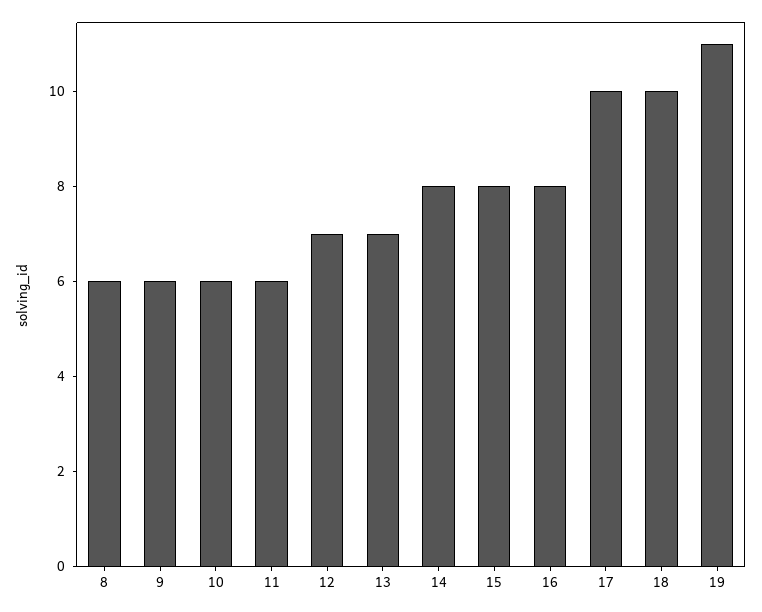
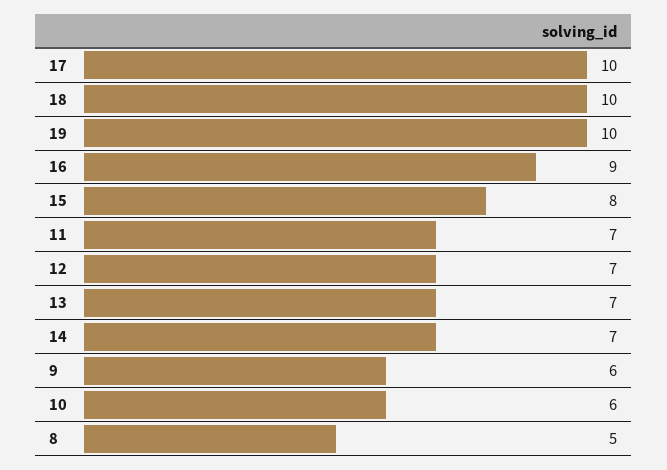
  {
-   "8": 6,
+   "8": 5,
    "9": 6,
    "10": 6,
-   "11": 6,
+   "11": 7,
    "12": 7,
    "13": 7,
-   "14": 8,
+   "14": 7,
    "15": 8,
-   "16": 8,
+   "16": 9,
    "17": 10,
    "18": 10,
-   "19": 11
+   "19": 10
  }

